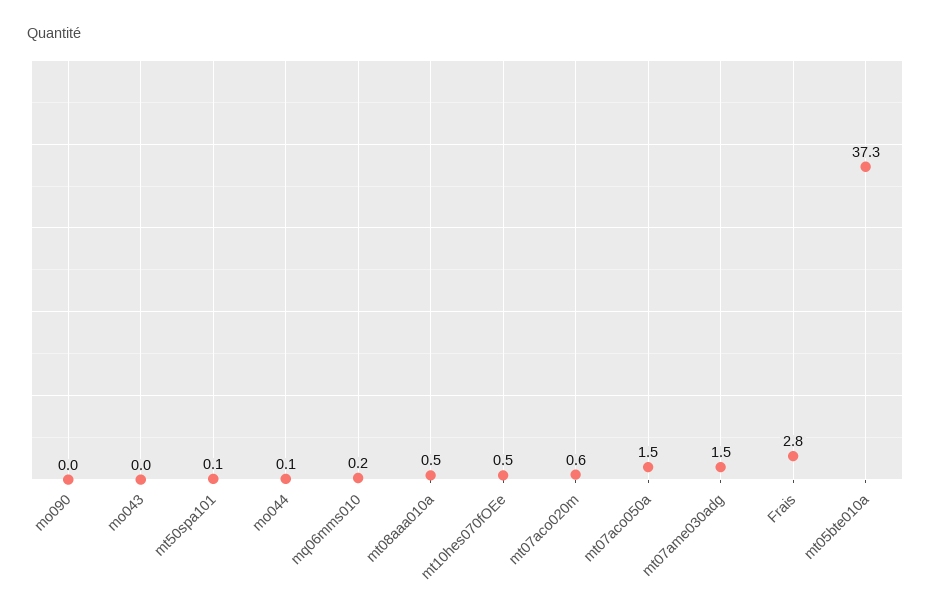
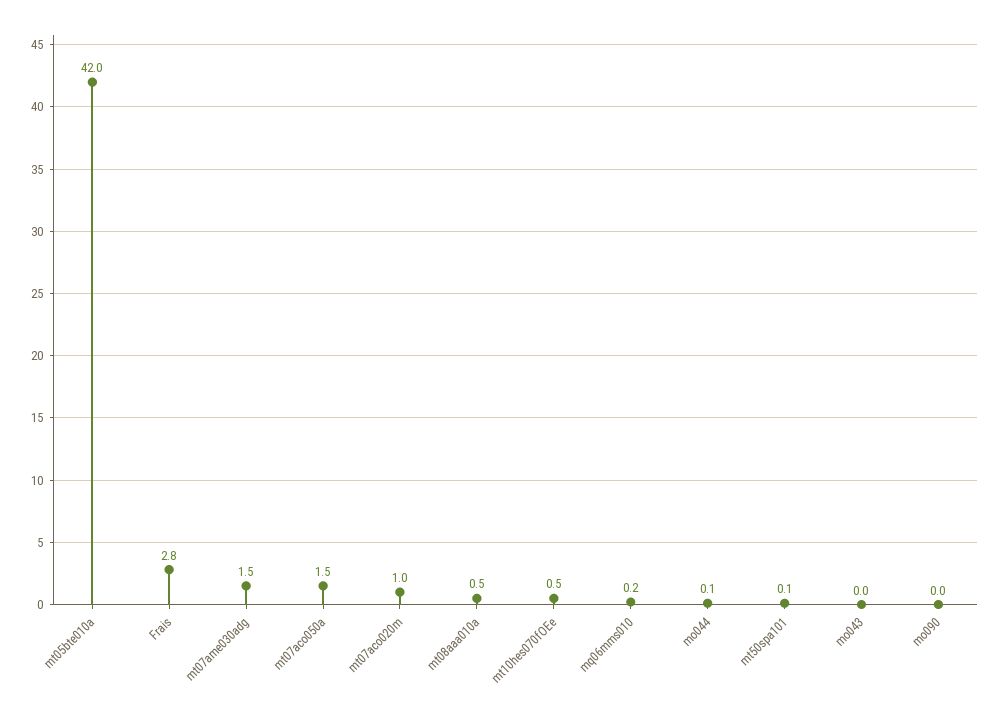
  {
    "mo090": 0,
    "mo043": 0,
    "mt50spa101": 0.1,
    "mo044": 0.1,
    "mq06mms010": 0.2,
    "mt08aaa010a": 0.5,
    "mt10hes070fOEe": 0.5,
-   "mt07aco020m": 0.6,
+   "mt07aco020m": 1,
    "mt07aco050a": 1.5,
    "mt07ame030adg": 1.5,
    "Frais": 2.8,
-   "mt05bte010a": 37.3
+   "mt05bte010a": 42
  }

